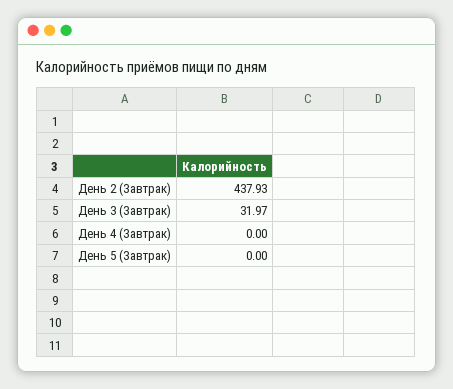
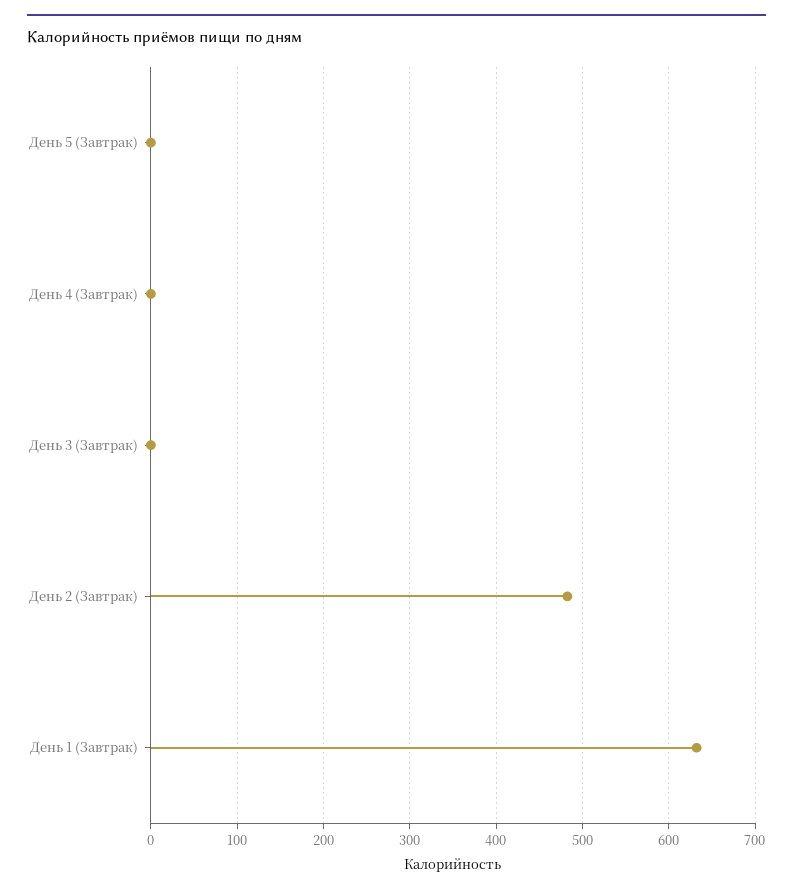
  {
-   "День 2 (Завтрак)": 437.93,
+   "День 2 (Завтрак)": 480,
-   "День 3 (Завтрак)": 31.97,
+   "День 3 (Завтрак)": 0,
    "День 4 (Завтрак)": 0,
-   "День 5 (Завтрак)": 0
+   "День 5 (Завтрак)": 0,
+   "День 1 (Завтрак)": 630
  }

